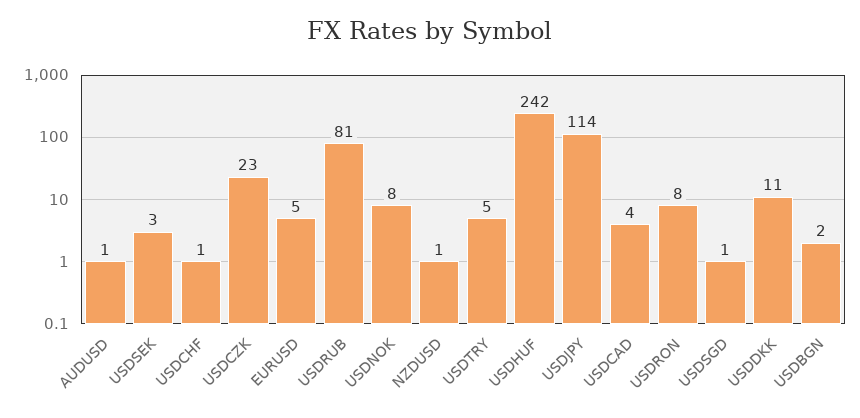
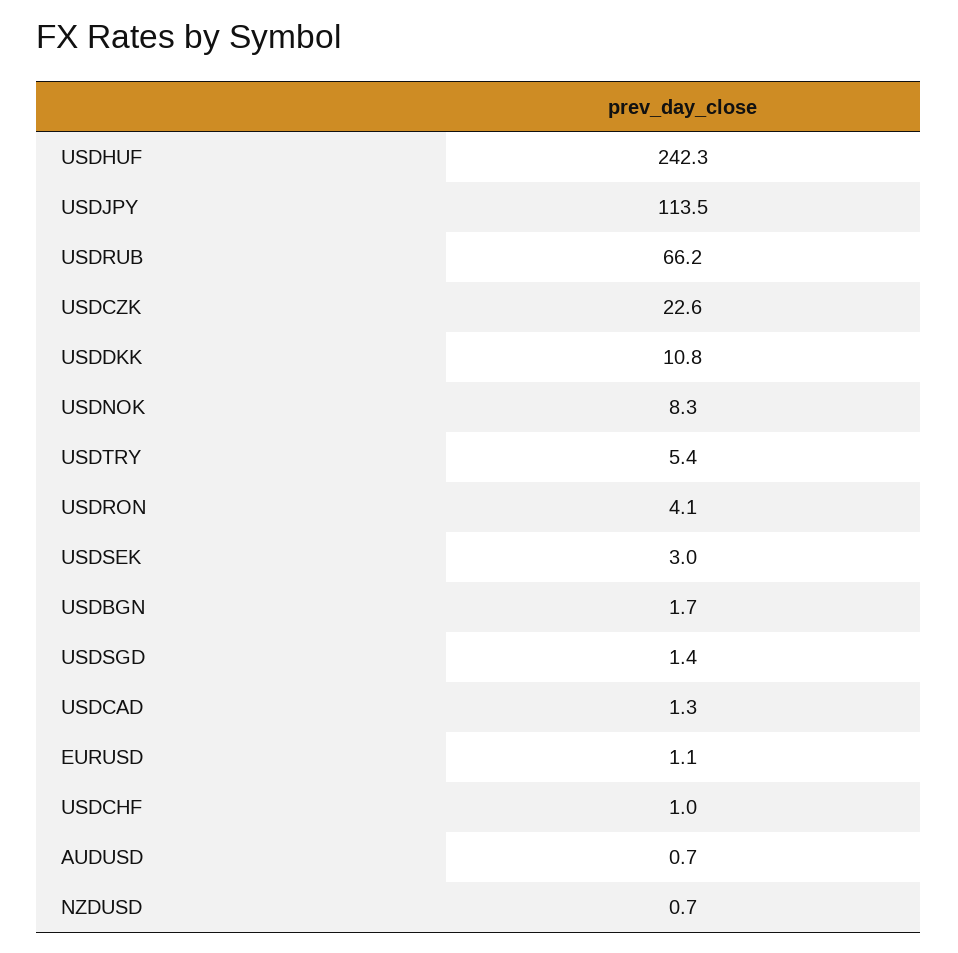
  {
    "AUDUSD": 0.7,
    "USDSEK": 3,
    "USDCHF": 1,
    "USDCZK": 22.6,
-   "EURUSD": 5,
+   "EURUSD": 1.1,
-   "USDRUB": 81,
+   "USDRUB": 66.2,
    "USDNOK": 8.3,
    "NZDUSD": 0.7,
    "USDTRY": 5.4,
    "USDHUF": 242.3,
    "USDJPY": 113.5,
-   "USDCAD": 4,
+   "USDCAD": 1.3,
-   "USDRON": 8,
+   "USDRON": 4.1,
    "USDSGD": 1.4,
    "USDDKK": 10.8,
    "USDBGN": 1.7
  }

